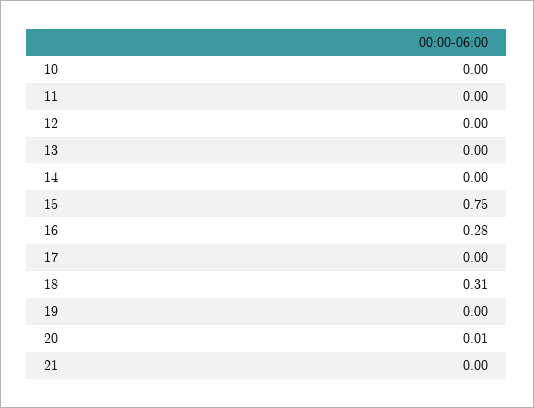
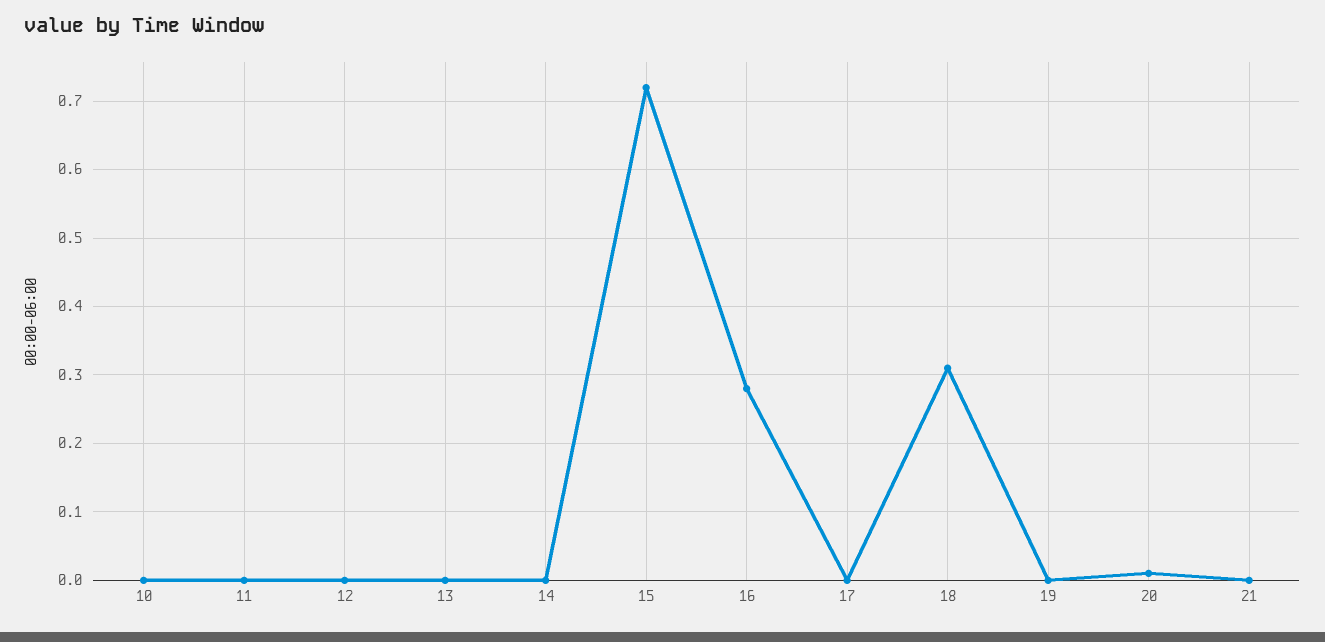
  {
    "10": 0,
    "11": 0,
    "12": 0,
    "13": 0,
    "14": 0,
-   "15": 0.75,
+   "15": 0.72,
    "16": 0.28,
    "17": 0,
    "18": 0.31,
    "19": 0,
    "20": 0.01,
    "21": 0
  }

